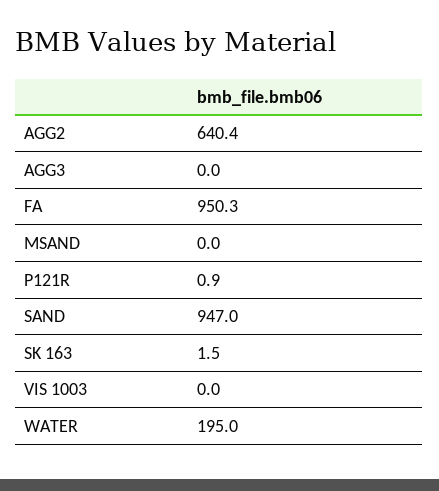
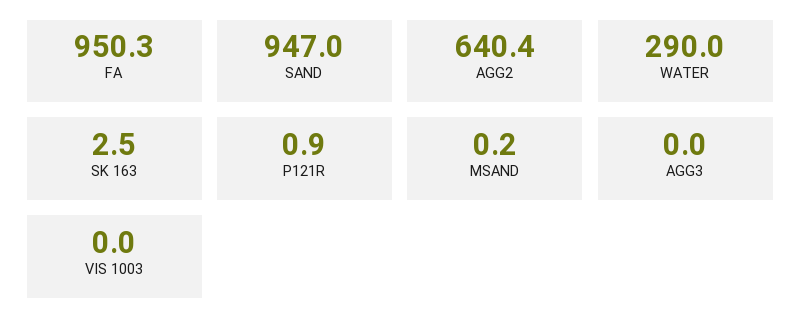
  {
    "AGG2": 640.4,
    "AGG3": 0,
    "FA": 950.3,
-   "MSAND": 0,
+   "MSAND": 0.2,
    "P121R": 0.9,
    "SAND": 947,
-   "SK 163": 1.5,
+   "SK 163": 2.5,
    "VIS 1003": 0,
-   "WATER": 195
+   "WATER": 290
  }

